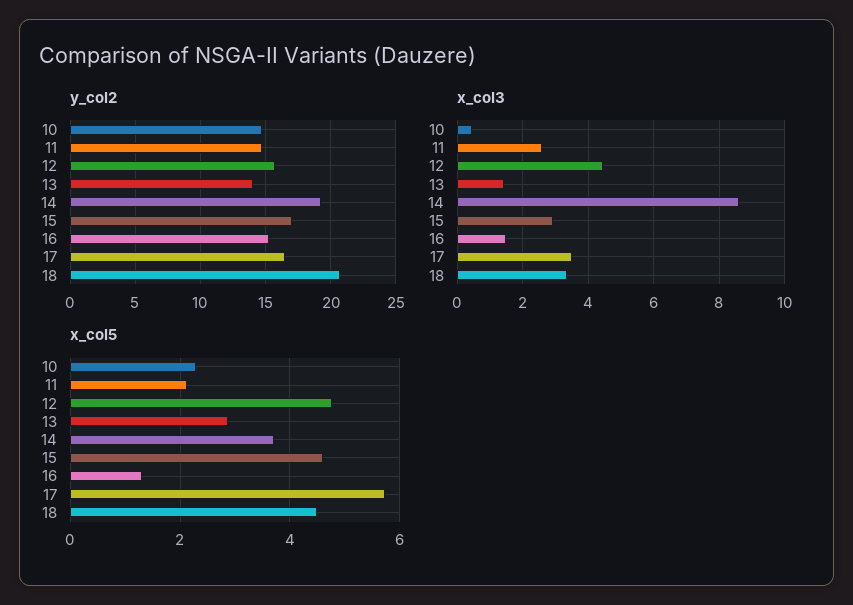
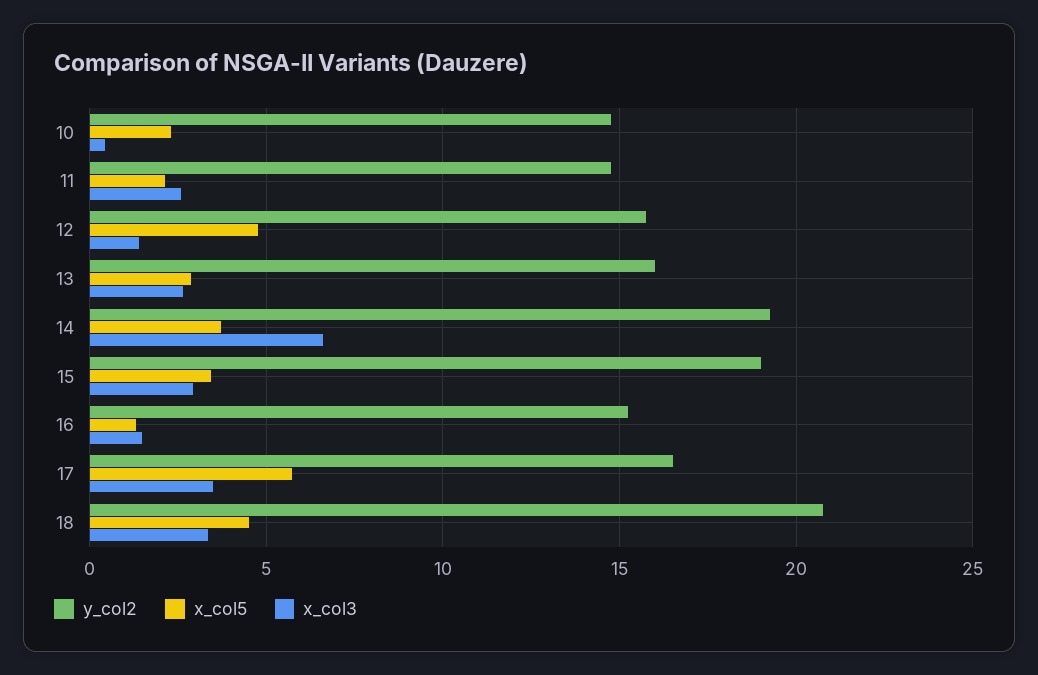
  {
    "y_col2": {
      "10": 15,
      "11": 15,
      "12": 16,
-     "13": 14,
+     "13": 16,
      "14": 19.5,
-     "15": 17,
+     "15": 19,
      "16": 15.5,
      "17": 16.5,
      "18": 21
    },
    "x_col3": {
      "10": 0.4,
      "11": 2.6,
-     "12": 4.4,
+     "12": 1.5,
-     "13": 1.4,
+     "13": 2.5,
-     "14": 8.6,
+     "14": 6.5,
      "15": 3,
      "16": 1.4,
      "17": 3.6,
      "18": 3.4
    },
    "x_col5": {
      "10": 2.2,
      "11": 2.2,
      "12": 4.8,
      "13": 2.8,
      "14": 3.8,
-     "15": 4.6,
+     "15": 3.5,
      "16": 1.4,
      "17": 5.8,
      "18": 4.6
    }
  }

